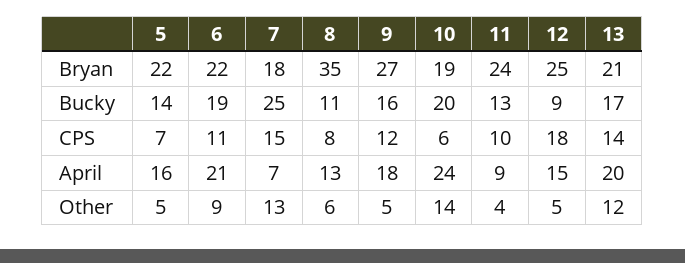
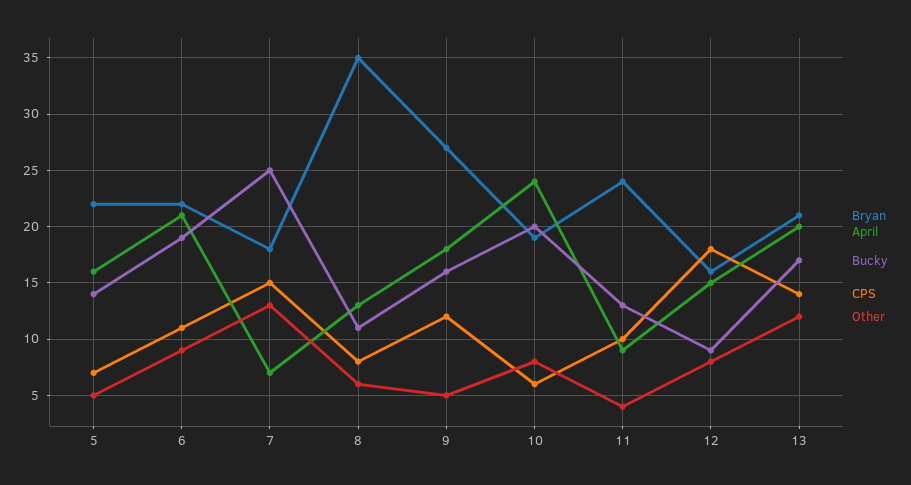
  {
    "Bryan": {
      "5": 22,
      "6": 22,
      "7": 18,
      "8": 35,
      "9": 27,
      "10": 19,
      "11": 24,
-     "12": 25,
+     "12": 16,
      "13": 21
    },
    "Bucky": {
      "5": 14,
      "6": 19,
      "7": 25,
      "8": 11,
      "9": 16,
      "10": 20,
      "11": 13,
      "12": 9,
      "13": 17
    },
    "CPS": {
      "5": 7,
      "6": 11,
      "7": 15,
      "8": 8,
      "9": 12,
      "10": 6,
      "11": 10,
      "12": 18,
      "13": 14
    },
    "April": {
      "5": 16,
      "6": 21,
      "7": 7,
      "8": 13,
      "9": 18,
      "10": 24,
      "11": 9,
      "12": 15,
      "13": 20
    },
    "Other": {
      "5": 5,
      "6": 9,
      "7": 13,
      "8": 6,
      "9": 5,
-     "10": 14,
+     "10": 8,
      "11": 4,
-     "12": 5,
+     "12": 8,
      "13": 12
    }
  }

